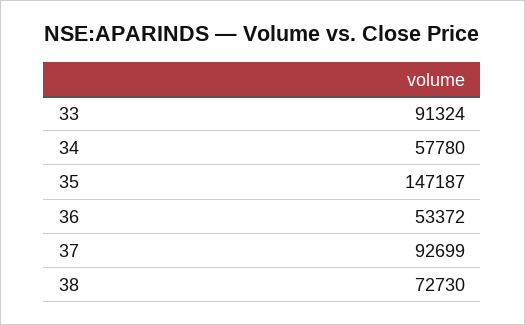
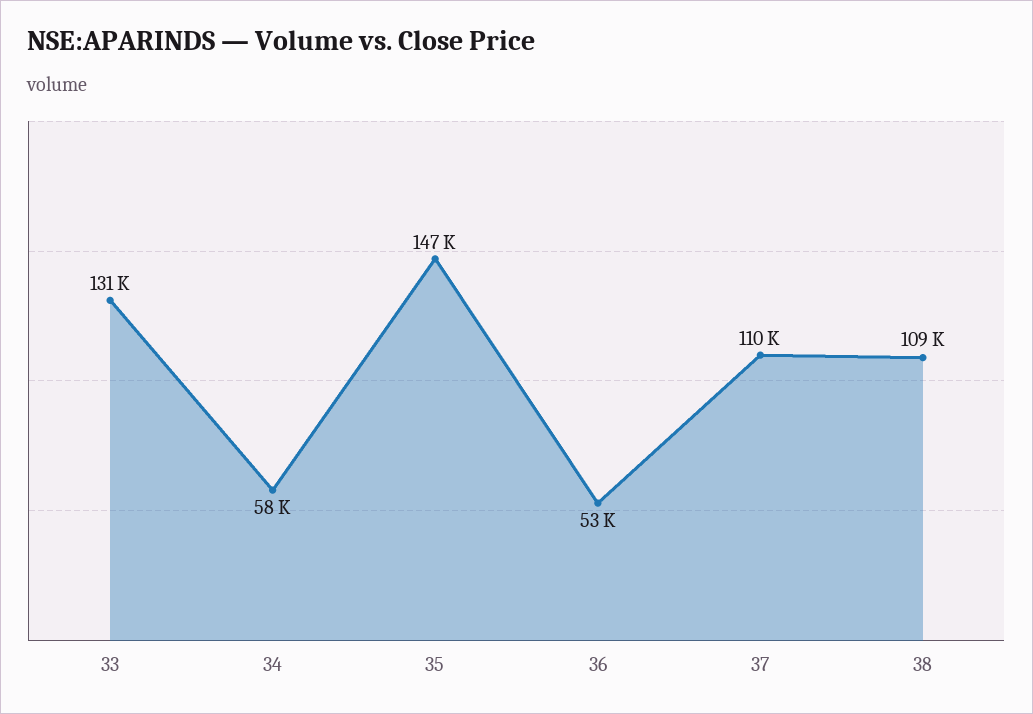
  {
-   "33": 91324,
+   "33": 131000,
    "34": 57780,
    "35": 147187,
    "36": 53372,
-   "37": 92699,
+   "37": 110000,
-   "38": 72730
+   "38": 109000
  }

